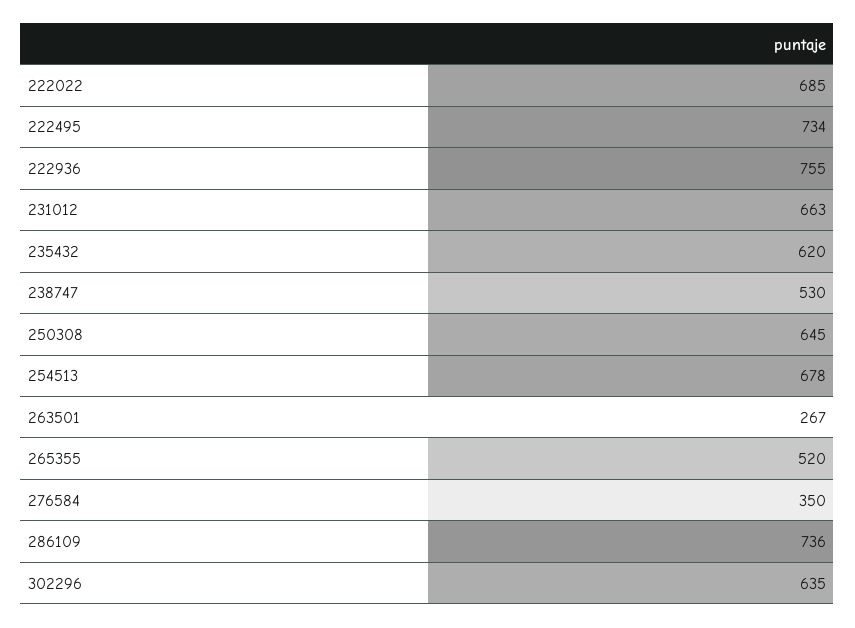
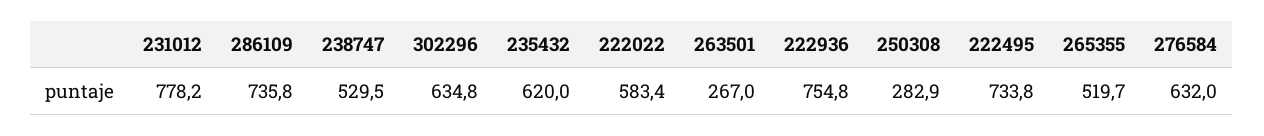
  {
-   "222022": 685,
+   "222022": 583.4,
    "222495": 733.8,
    "222936": 754.8,
-   "231012": 663,
+   "231012": 778.2,
    "235432": 620,
    "238747": 529.5,
-   "250308": 645,
+   "250308": 282.9,
-   "254513": 678,
    "263501": 267,
    "265355": 519.7,
-   "276584": 350,
+   "276584": 632,
    "286109": 735.8,
    "302296": 634.8
  }

